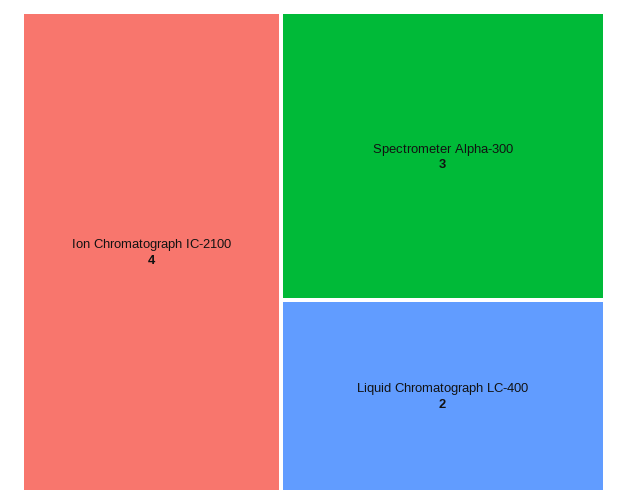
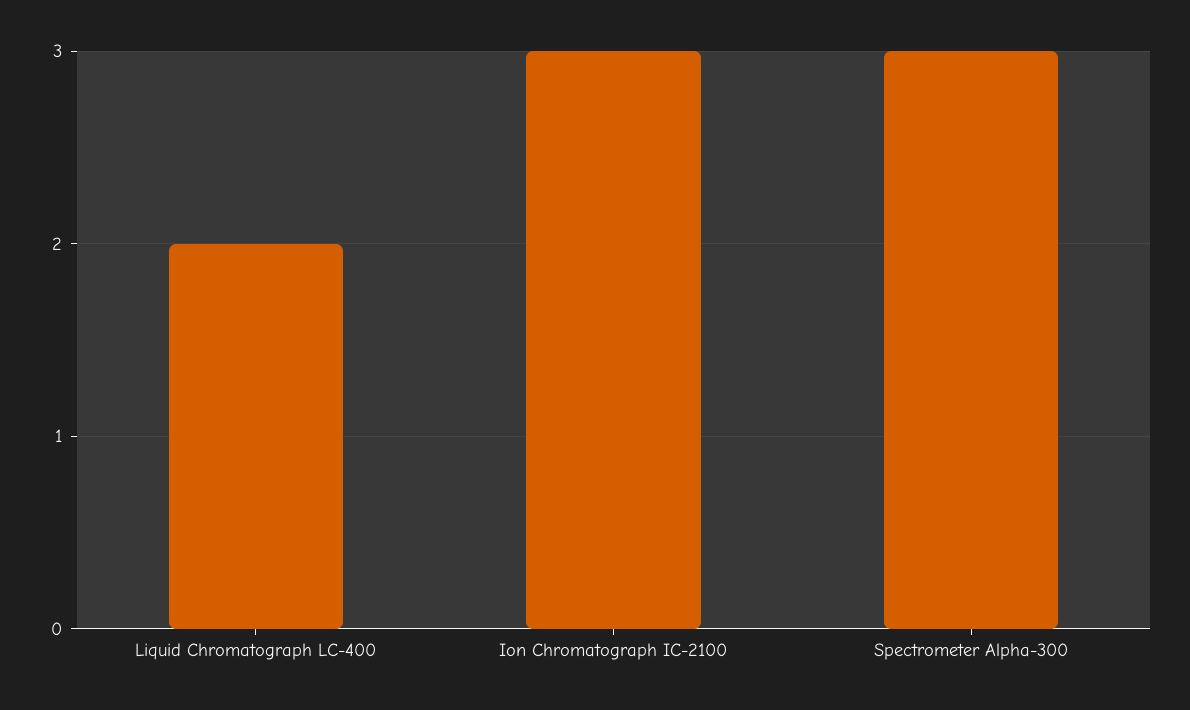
  {
-   "Ion Chromatograph IC-2100": 4,
+   "Ion Chromatograph IC-2100": 3,
    "Spectrometer Alpha-300": 3,
    "Liquid Chromatograph LC-400": 2
  }

